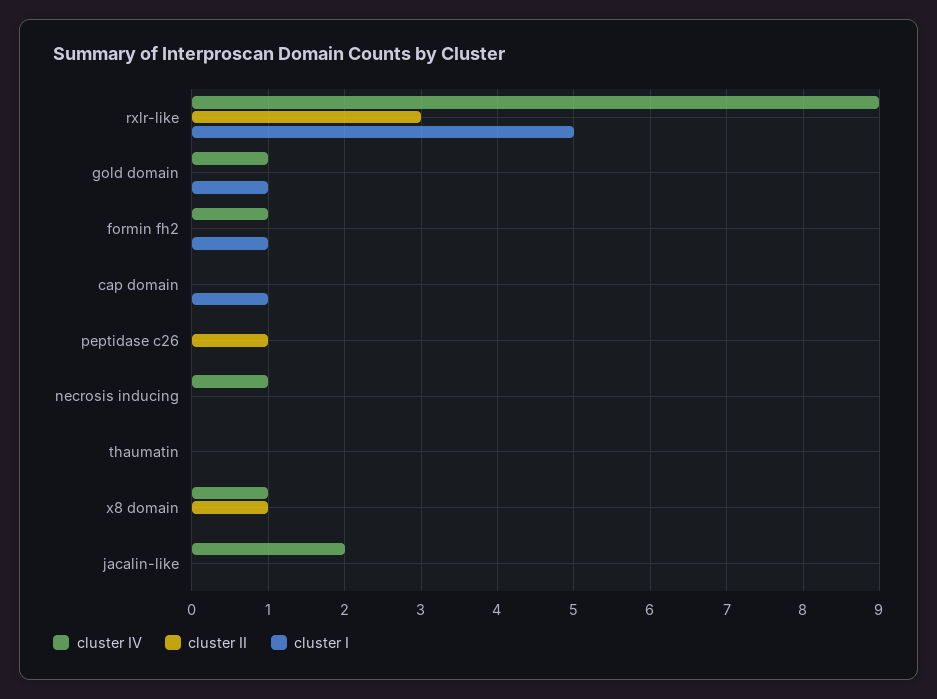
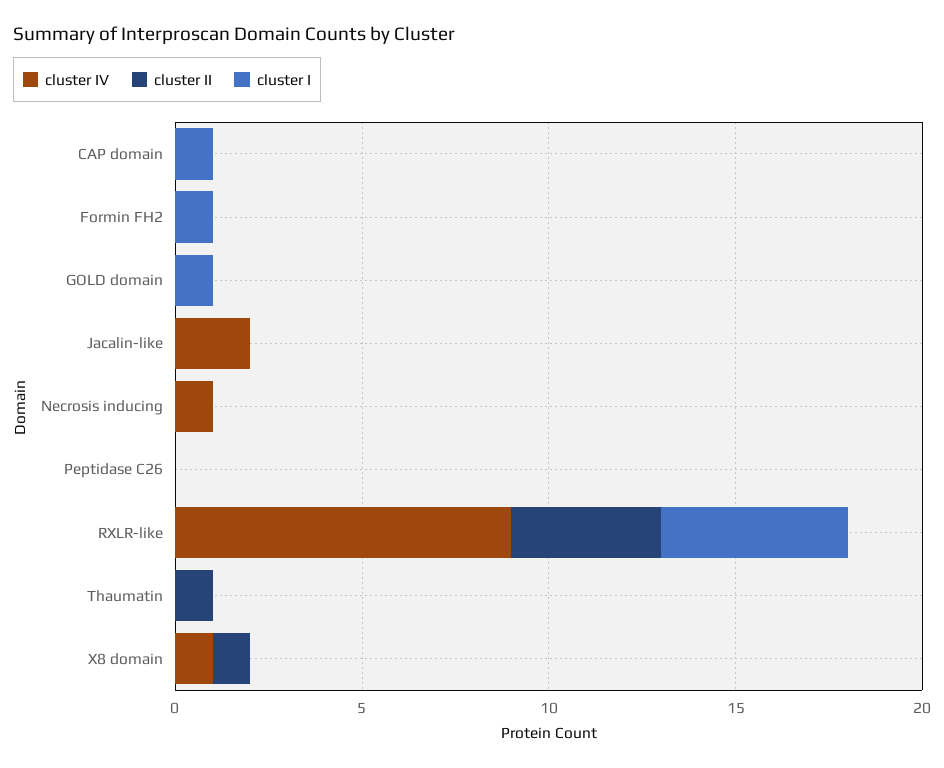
  {
    "cluster IV": {
      "rxlr-like": 9,
-     "gold domain": 1,
+     "gold domain": 0,
-     "formin fh2": 1,
+     "formin fh2": 0,
      "cap domain": 0,
      "peptidase c26": 0,
      "necrosis inducing": 1,
      "thaumatin": 0,
      "x8 domain": 1,
      "jacalin-like": 2
    },
    "cluster II": {
-     "rxlr-like": 3,
+     "rxlr-like": 4,
      "gold domain": 0,
      "formin fh2": 0,
      "cap domain": 0,
-     "peptidase c26": 1,
+     "peptidase c26": 0,
      "necrosis inducing": 0,
-     "thaumatin": 0,
+     "thaumatin": 1,
      "x8 domain": 1,
      "jacalin-like": 0
    },
    "cluster I": {
      "rxlr-like": 5,
      "gold domain": 1,
      "formin fh2": 1,
      "cap domain": 1,
      "peptidase c26": 0,
      "necrosis inducing": 0,
      "thaumatin": 0,
      "x8 domain": 0,
      "jacalin-like": 0
    }
  }

